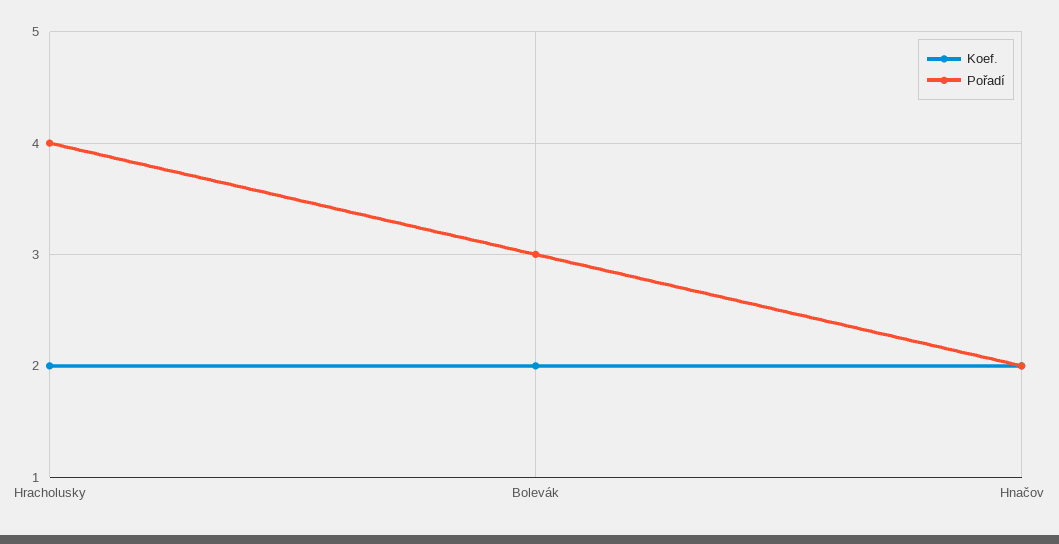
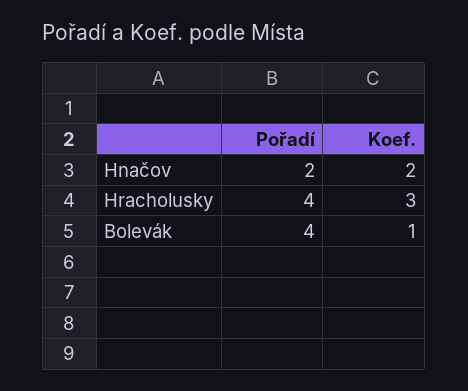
  {
    "Koef.": {
-     "Hracholusky": 2,
+     "Hracholusky": 3,
-     "Bolevák": 2,
+     "Bolevák": 1,
      "Hnačov": 2
    },
    "Pořadí": {
      "Hracholusky": 4,
-     "Bolevák": 3,
+     "Bolevák": 4,
      "Hnačov": 2
    }
  }

